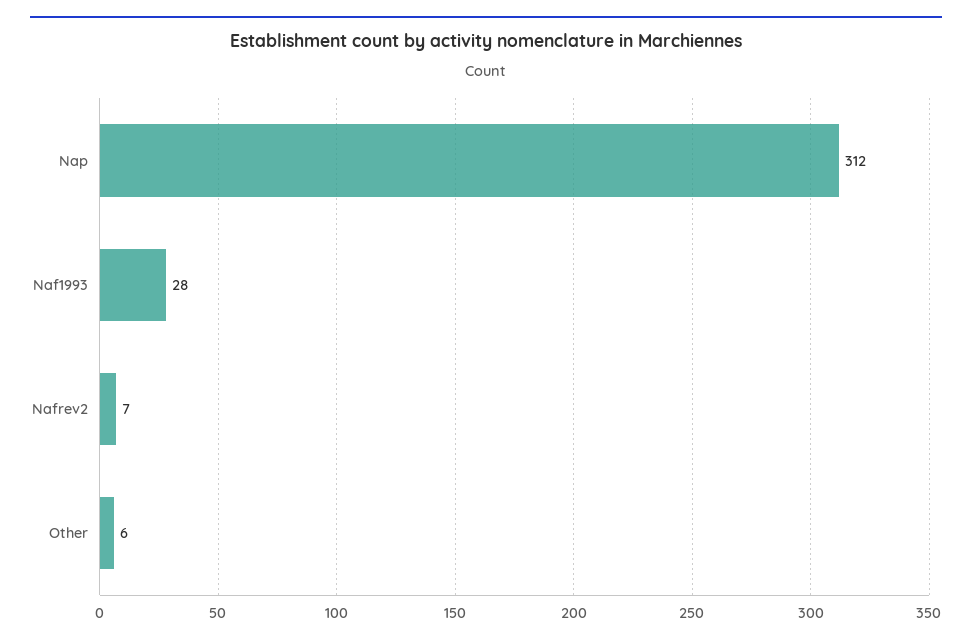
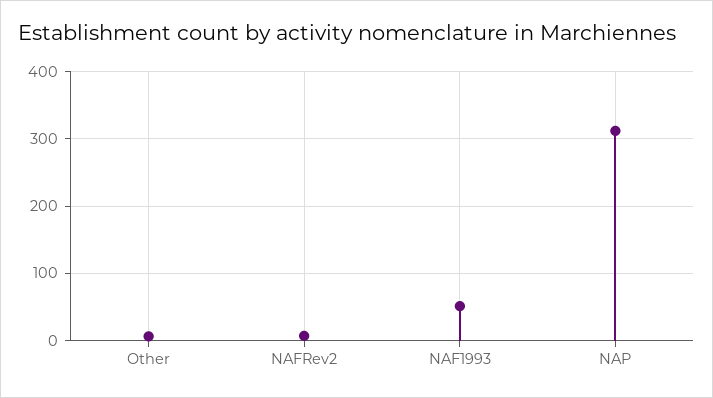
  {
    "Nap": 312,
-   "Naf1993": 28,
+   "Naf1993": 50,
    "Nafrev2": 7,
    "Other": 6
  }

